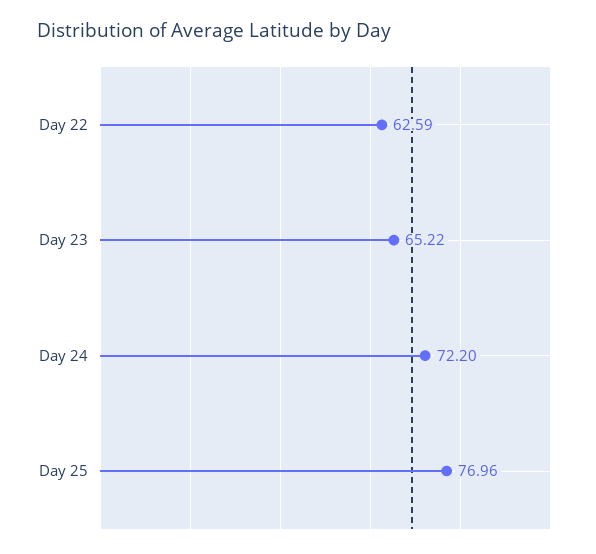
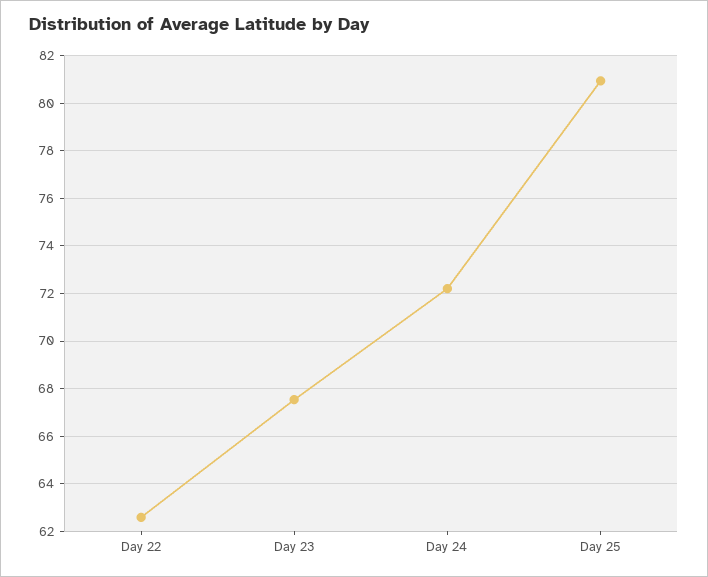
  {
    "Day 22": 62.59,
-   "Day 23": 65.22,
+   "Day 23": 67.5,
    "Day 24": 72.2,
-   "Day 25": 76.96
+   "Day 25": 81
  }

